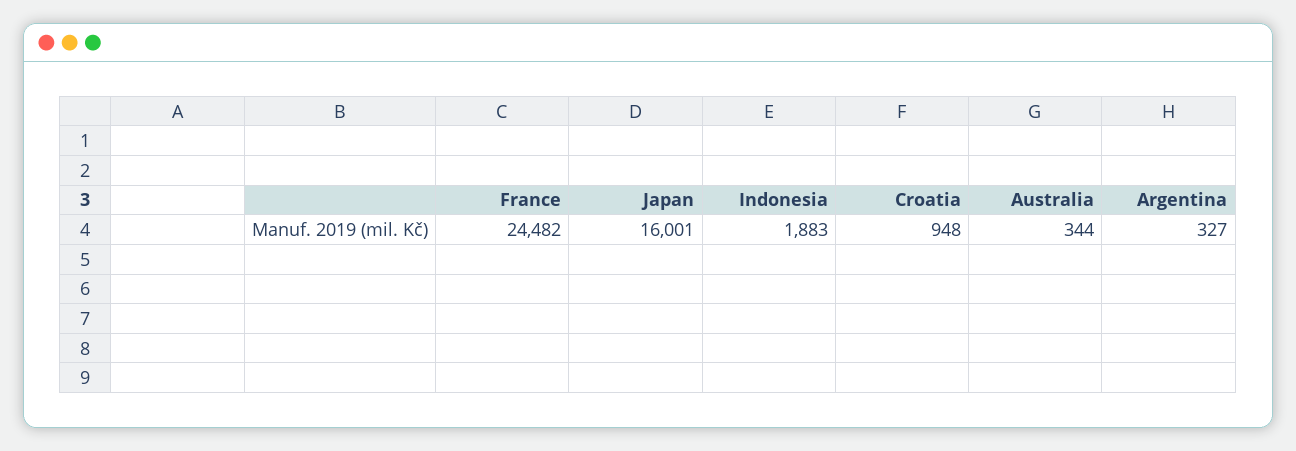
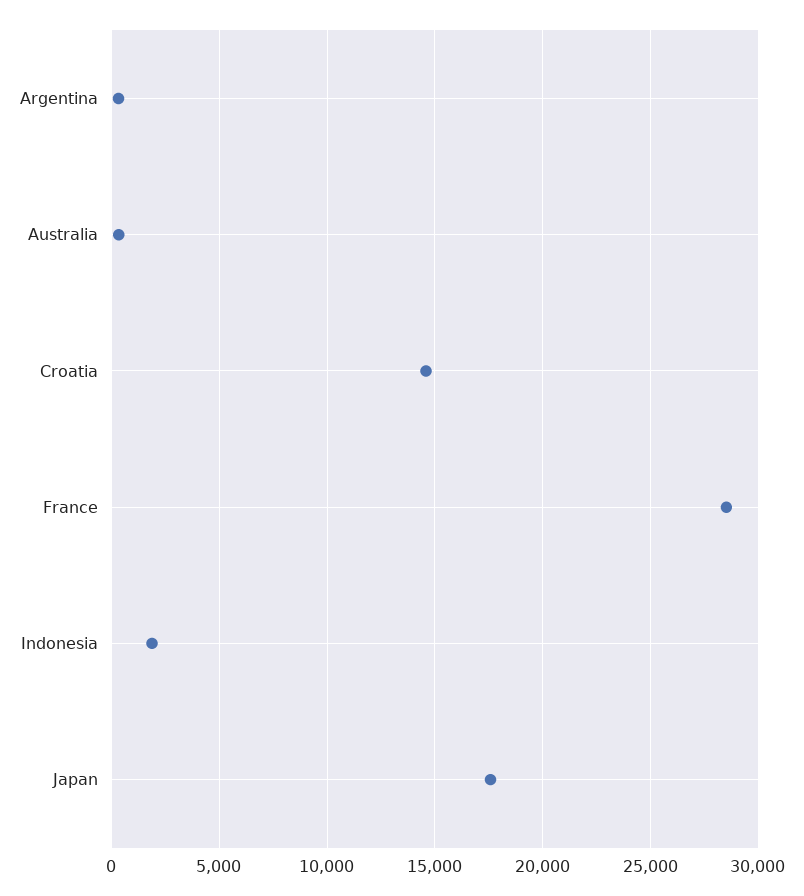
  {
-   "France": 24482,
+   "France": 28500,
-   "Japan": 16001,
+   "Japan": 17500,
    "Indonesia": 1883,
-   "Croatia": 948,
+   "Croatia": 14500,
    "Australia": 344,
    "Argentina": 327
  }

